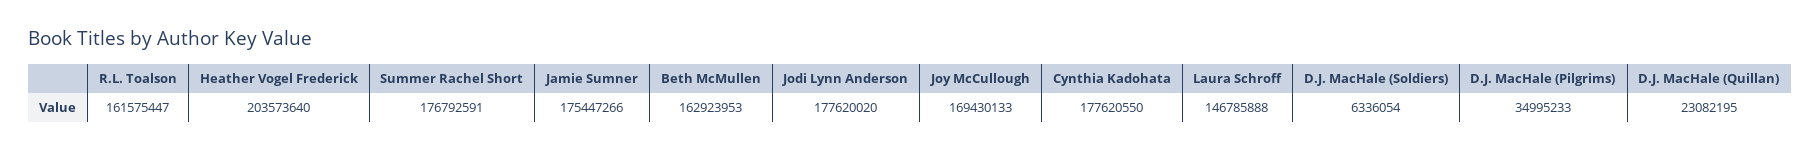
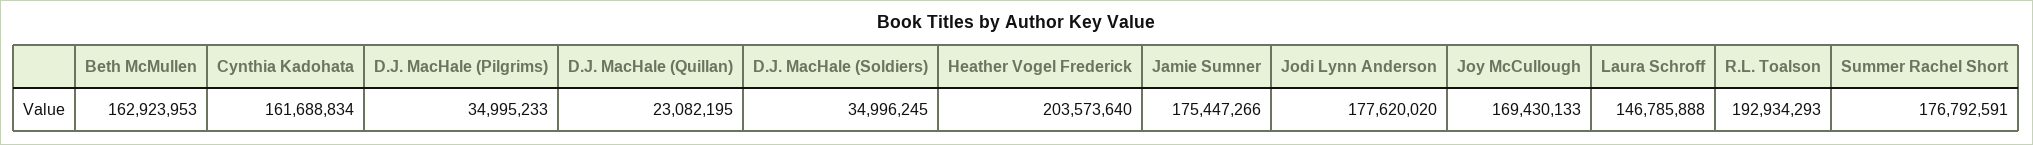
  {
-   "R.L. Toalson": 161575447,
+   "R.L. Toalson": 192934293,
    "Heather Vogel Frederick": 203573640,
    "Summer Rachel Short": 176792591,
    "Jamie Sumner": 175447266,
    "Beth McMullen": 162923953,
    "Jodi Lynn Anderson": 177620020,
    "Joy McCullough": 169430133,
-   "Cynthia Kadohata": 177620550,
+   "Cynthia Kadohata": 161688834,
    "Laura Schroff": 146785888,
-   "D.J. MacHale (Soldiers)": 6336054,
+   "D.J. MacHale (Soldiers)": 34996245,
    "D.J. MacHale (Pilgrims)": 34995233,
    "D.J. MacHale (Quillan)": 23082195
  }

